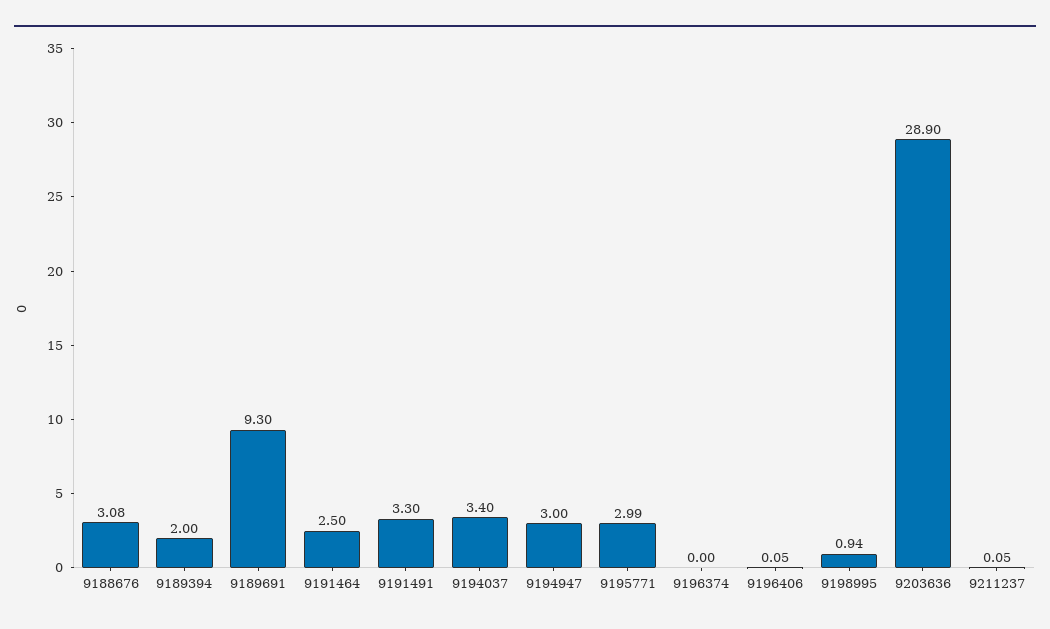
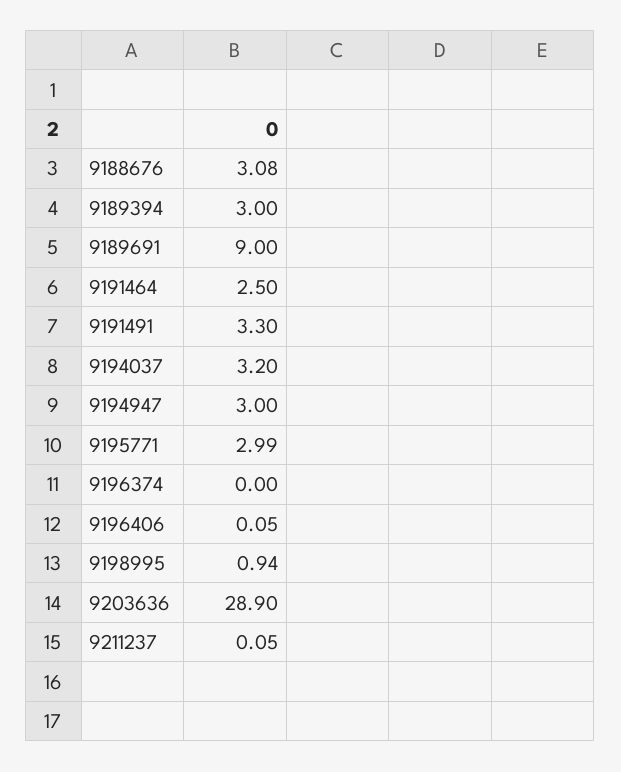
  {
    "9188676": 3.08,
-   "9189394": 2,
+   "9189394": 3,
-   "9189691": 9.3,
+   "9189691": 9,
    "9191464": 2.5,
    "9191491": 3.3,
-   "9194037": 3.4,
+   "9194037": 3.2,
    "9194947": 3,
    "9195771": 2.99,
    "9196374": 0,
    "9196406": 0.05,
    "9198995": 0.94,
    "9203636": 28.9,
    "9211237": 0.05
  }

